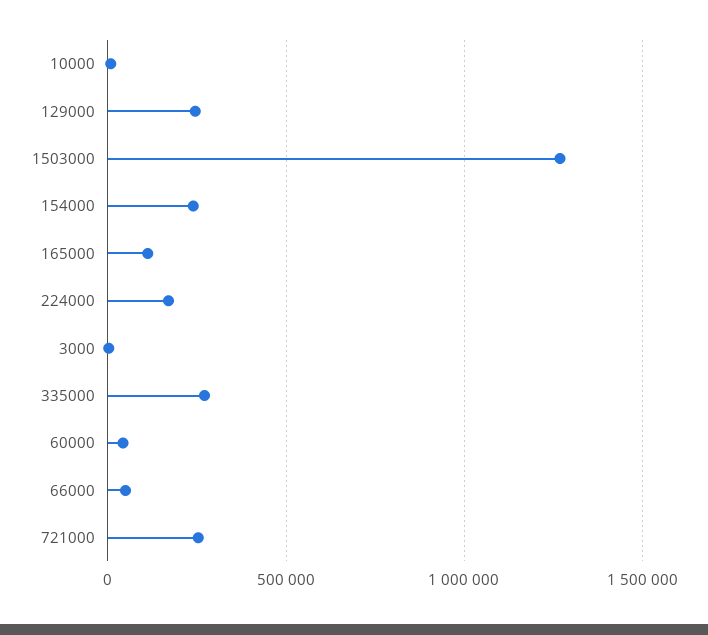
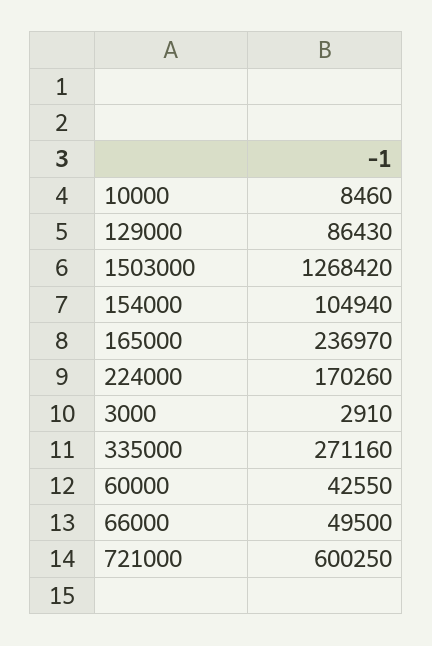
  {
    "10000": 8460,
-   "129000": 250000,
+   "129000": 86430,
    "1503000": 1268420,
-   "154000": 250000,
+   "154000": 104940,
-   "165000": 100000,
+   "165000": 236970,
    "224000": 170260,
    "3000": 2910,
    "335000": 271160,
    "60000": 42550,
    "66000": 49500,
-   "721000": 250000
+   "721000": 600250
  }

